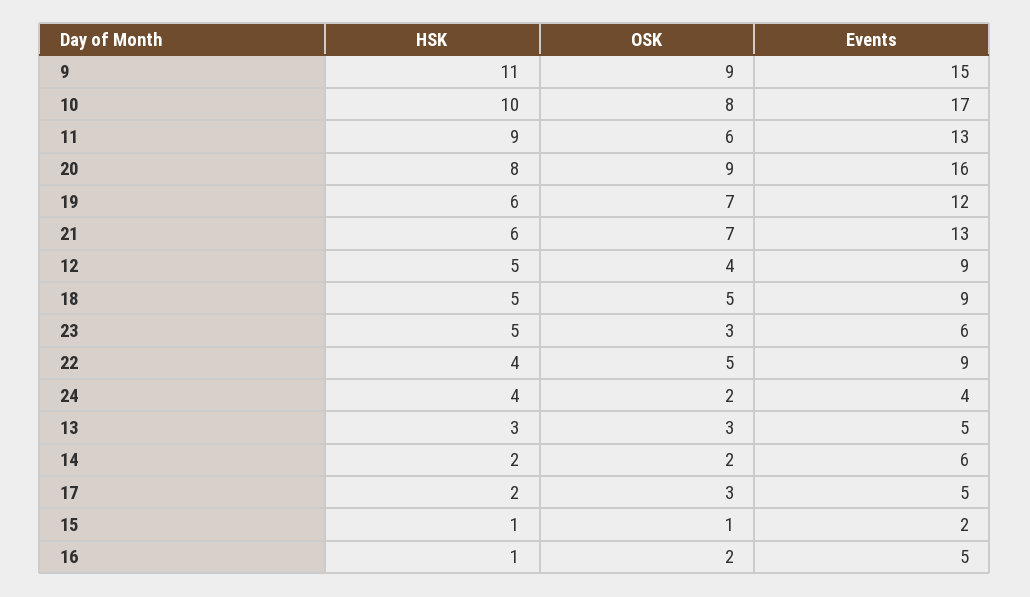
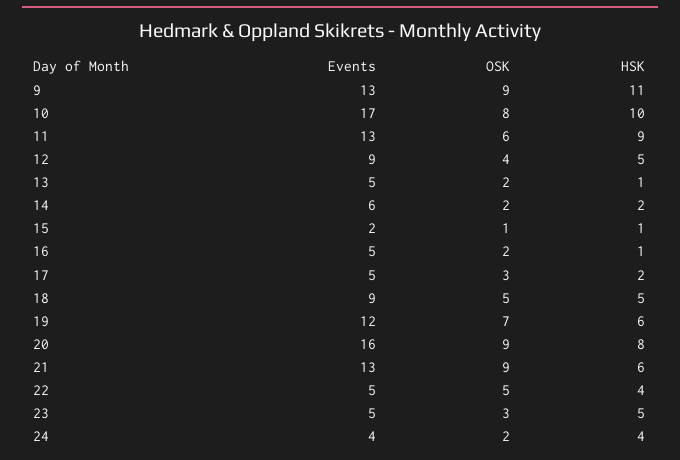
  {
    "HSK": {
      "9": 11,
      "10": 10,
      "11": 9,
      "20": 8,
      "19": 6,
      "21": 6,
      "12": 5,
      "18": 5,
      "23": 5,
      "22": 4,
      "24": 4,
-     "13": 3,
+     "13": 1,
      "14": 2,
      "17": 2,
      "15": 1,
      "16": 1
    },
    "OSK": {
      "9": 9,
      "10": 8,
      "11": 6,
      "20": 9,
      "19": 7,
-     "21": 7,
+     "21": 9,
      "12": 4,
      "18": 5,
      "23": 3,
      "22": 5,
      "24": 2,
-     "13": 3,
+     "13": 2,
      "14": 2,
      "17": 3,
      "15": 1,
      "16": 2
    },
    "Events": {
-     "9": 15,
+     "9": 13,
      "10": 17,
      "11": 13,
      "20": 16,
      "19": 12,
      "21": 13,
      "12": 9,
      "18": 9,
-     "23": 6,
+     "23": 5,
-     "22": 9,
+     "22": 5,
      "24": 4,
      "13": 5,
      "14": 6,
      "17": 5,
      "15": 2,
      "16": 5
    }
  }

